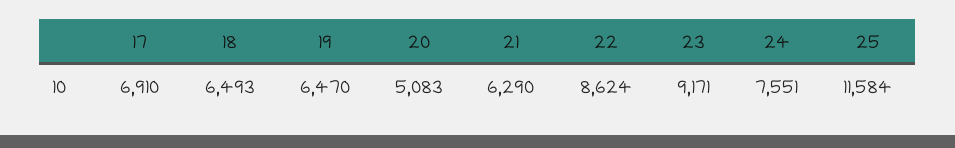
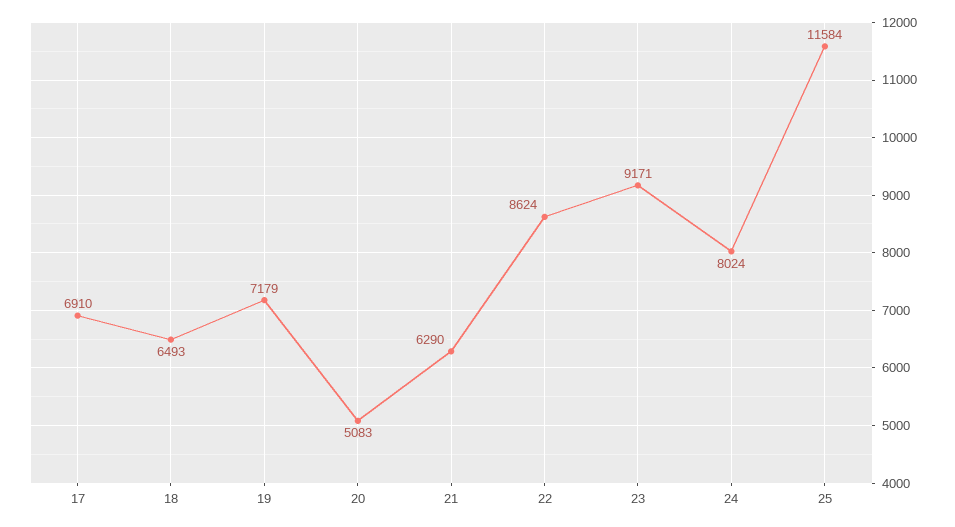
  {
    "17": 6910,
    "18": 6493,
-   "19": 6470,
+   "19": 7179,
    "20": 5083,
    "21": 6290,
    "22": 8624,
    "23": 9171,
-   "24": 7551,
+   "24": 8024,
    "25": 11584
  }

